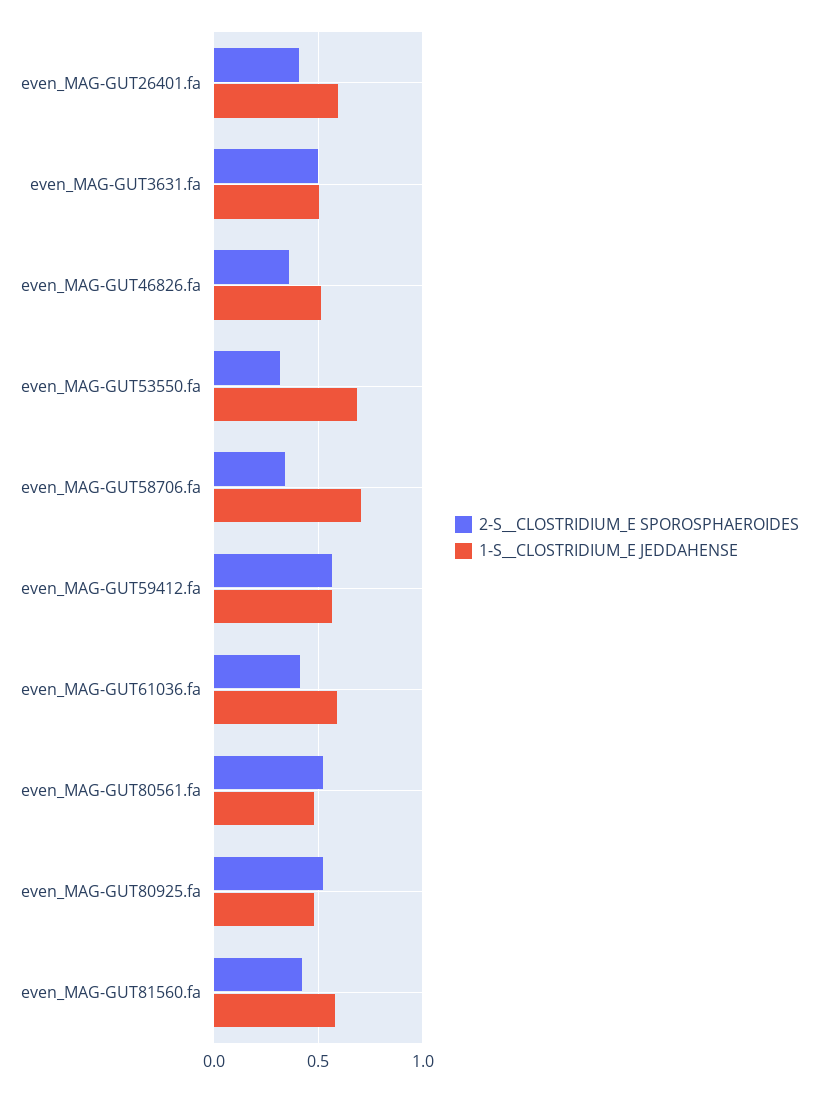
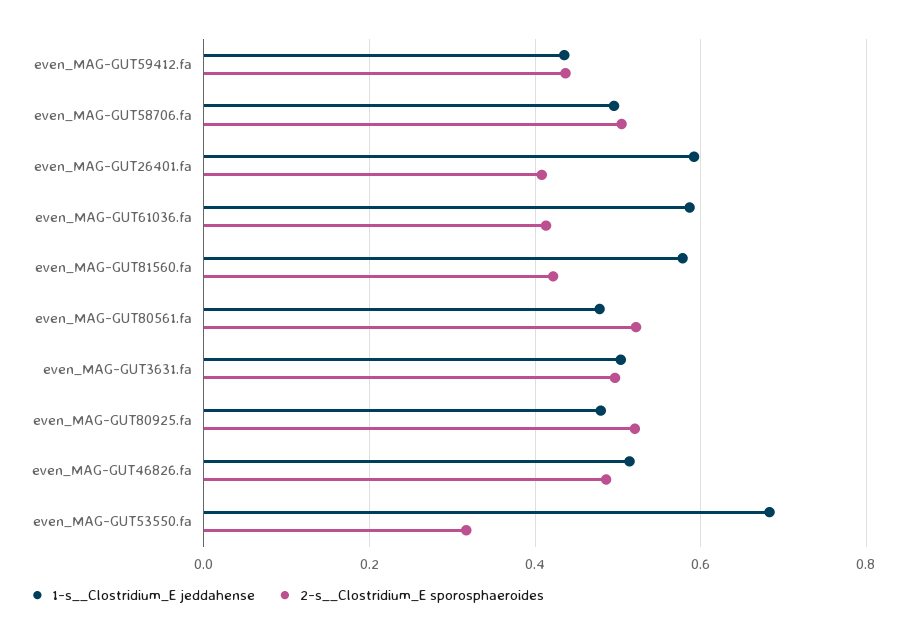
  {
    "2-S__CLOSTRIDIUM_E SPOROSPHAEROIDES": {
      "even_MAG-GUT26401.fa": 0.4,
      "even_MAG-GUT3631.fa": 0.5,
-     "even_MAG-GUT46826.fa": 0.35,
+     "even_MAG-GUT46826.fa": 0.48,
      "even_MAG-GUT53550.fa": 0.32,
-     "even_MAG-GUT58706.fa": 0.35,
+     "even_MAG-GUT58706.fa": 0.5,
-     "even_MAG-GUT59412.fa": 0.55,
+     "even_MAG-GUT59412.fa": 0.44,
      "even_MAG-GUT61036.fa": 0.42,
      "even_MAG-GUT80561.fa": 0.52,
      "even_MAG-GUT80925.fa": 0.52,
      "even_MAG-GUT81560.fa": 0.42
    },
    "1-S__CLOSTRIDIUM_E JEDDAHENSE": {
      "even_MAG-GUT26401.fa": 0.6,
      "even_MAG-GUT3631.fa": 0.5,
      "even_MAG-GUT46826.fa": 0.52,
      "even_MAG-GUT53550.fa": 0.68,
-     "even_MAG-GUT58706.fa": 0.7,
+     "even_MAG-GUT58706.fa": 0.5,
-     "even_MAG-GUT59412.fa": 0.55,
+     "even_MAG-GUT59412.fa": 0.44,
      "even_MAG-GUT61036.fa": 0.58,
      "even_MAG-GUT80561.fa": 0.48,
      "even_MAG-GUT80925.fa": 0.48,
      "even_MAG-GUT81560.fa": 0.58
    }
  }

